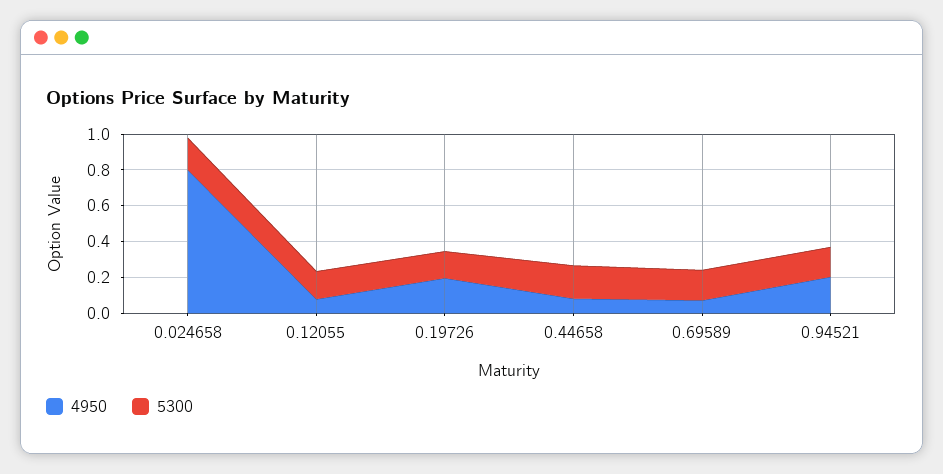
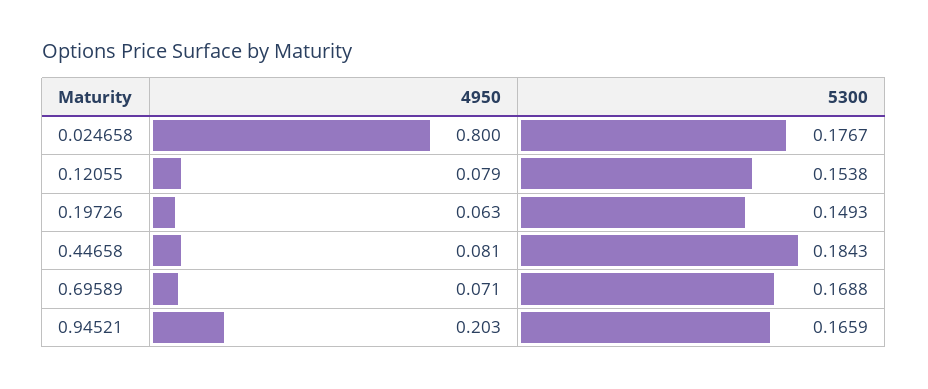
  {
    "4950": {
      "0.024658": 0.8,
      "0.12055": 0.079,
-     "0.19726": 0.2,
+     "0.19726": 0.063,
      "0.44658": 0.081,
      "0.69589": 0.071,
      "0.94521": 0.203
    },
    "5300": {
      "0.024658": 0.1767,
      "0.12055": 0.1538,
      "0.19726": 0.1493,
      "0.44658": 0.1843,
      "0.69589": 0.1688,
      "0.94521": 0.1659
    }
  }

